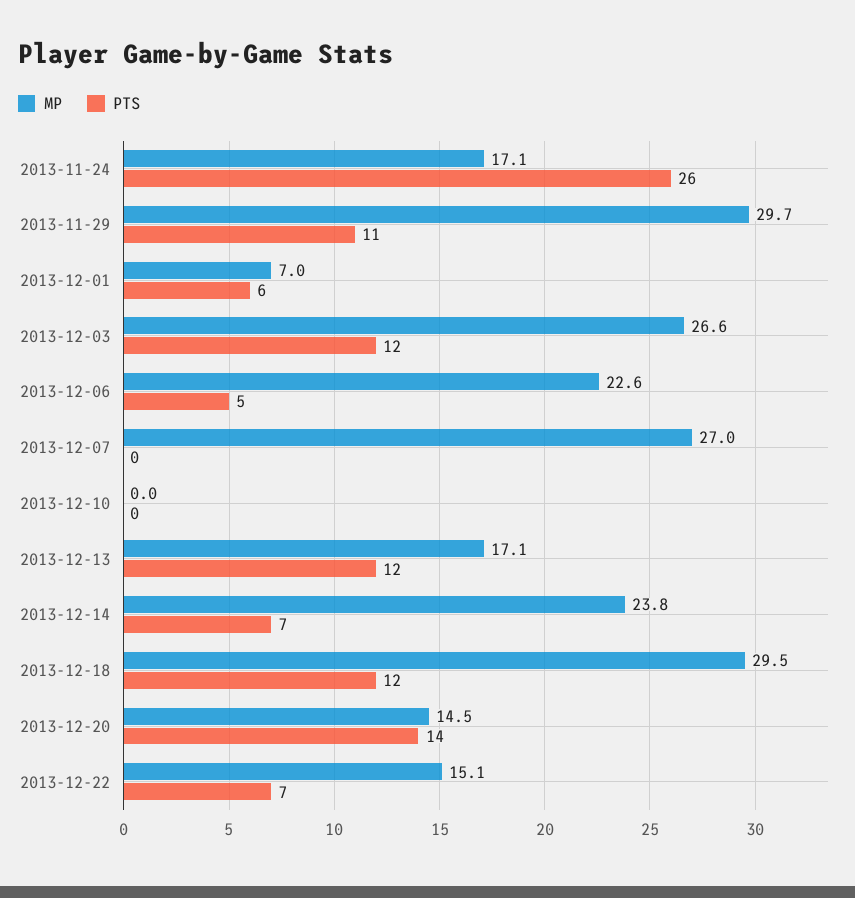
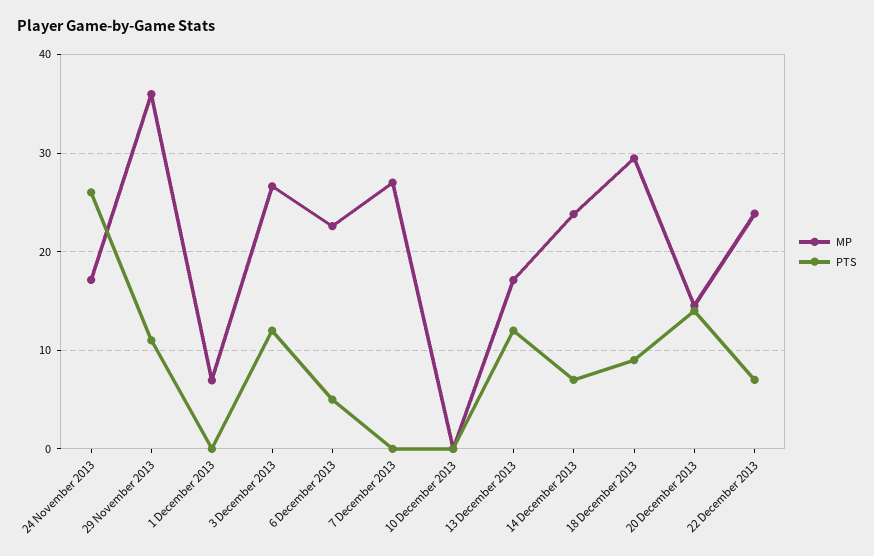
  {
    "MP": {
      "2013-11-24": 17.1,
-     "2013-11-29": 29.7,
+     "2013-11-29": 36,
      "2013-12-01": 7,
      "2013-12-03": 26.6,
      "2013-12-06": 22.6,
      "2013-12-07": 27,
      "2013-12-10": 0,
      "2013-12-13": 17.1,
      "2013-12-14": 23.8,
      "2013-12-18": 29.5,
      "2013-12-20": 14.5,
-     "2013-12-22": 15.1
+     "2013-12-22": 24
    },
    "PTS": {
      "2013-11-24": 26,
      "2013-11-29": 11,
-     "2013-12-01": 6,
+     "2013-12-01": 0,
      "2013-12-03": 12,
      "2013-12-06": 5,
      "2013-12-07": 0,
      "2013-12-10": 0,
      "2013-12-13": 12,
      "2013-12-14": 7,
-     "2013-12-18": 12,
+     "2013-12-18": 9,
      "2013-12-20": 14,
      "2013-12-22": 7
    }
  }

